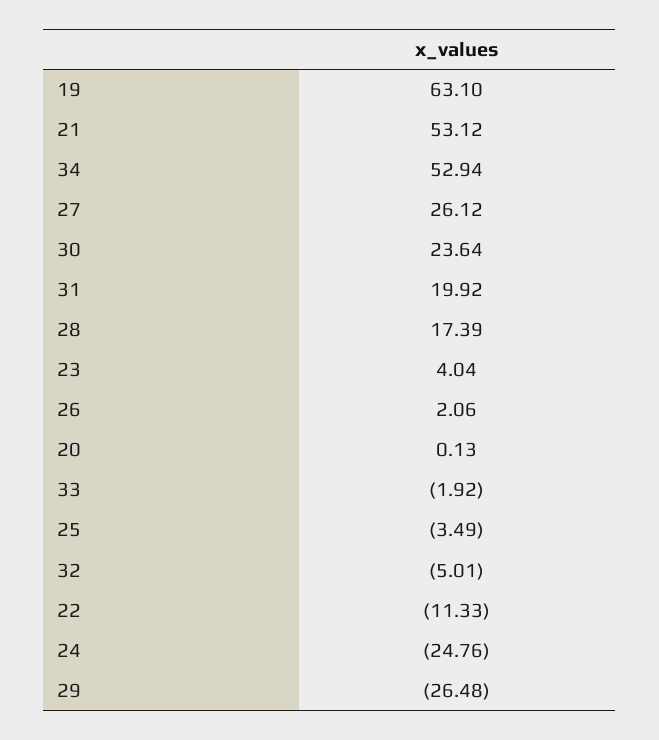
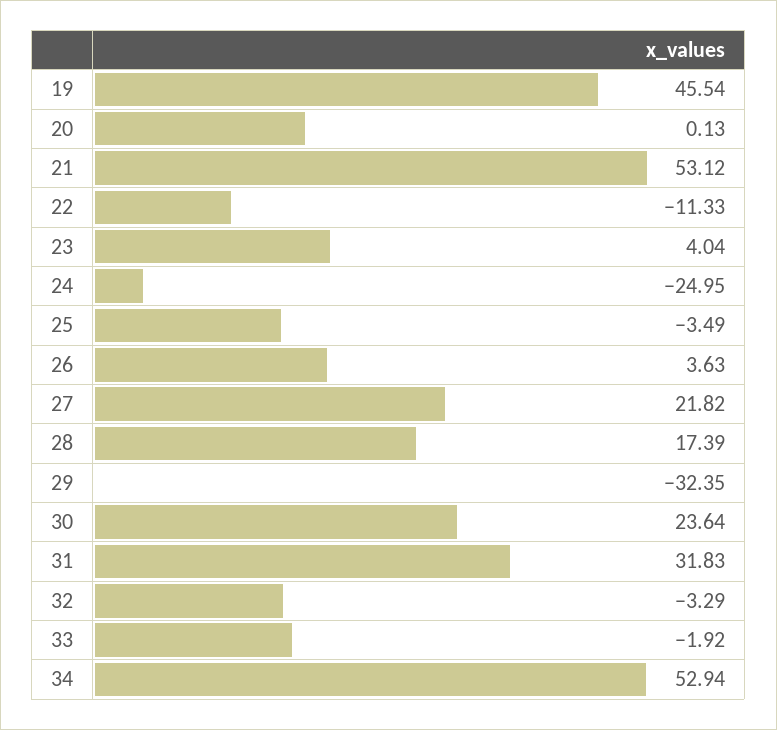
  {
-   "19": 63.1,
+   "19": 45.54,
    "21": 53.12,
    "34": 52.94,
-   "27": 26.12,
+   "27": 21.82,
    "30": 23.64,
-   "31": 19.92,
+   "31": 31.83,
    "28": 17.39,
    "23": 4.04,
-   "26": 2.06,
+   "26": 3.63,
    "20": 0.13,
    "33": -1.92,
    "25": -3.49,
-   "32": -5.01,
+   "32": -3.29,
    "22": -11.33,
-   "24": -24.76,
+   "24": -24.95,
-   "29": -26.48
+   "29": -32.35
  }

